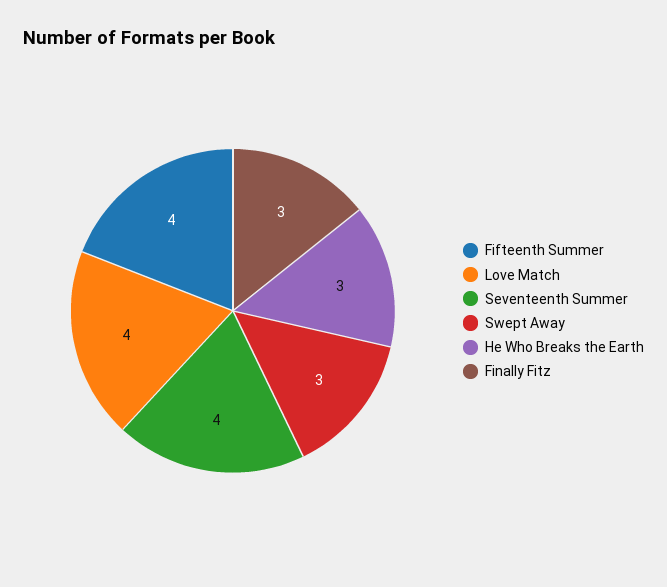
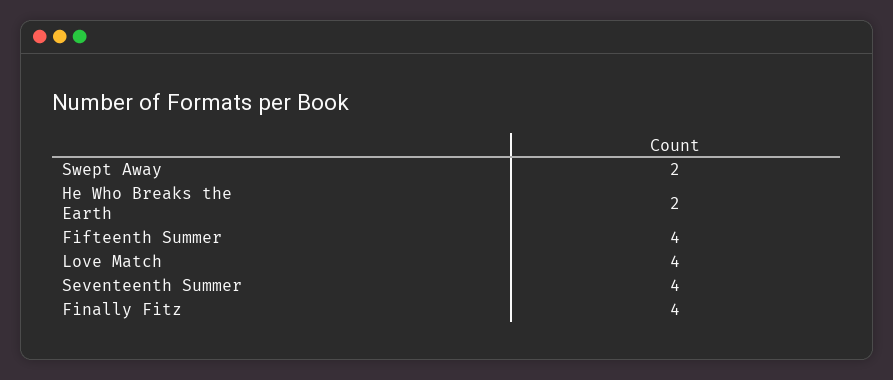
  {
    "Fifteenth Summer": 4,
    "Love Match": 4,
    "Seventeenth Summer": 4,
-   "Swept Away": 3,
+   "Swept Away": 2,
-   "He Who Breaks the Earth": 3,
+   "He Who Breaks the Earth": 2,
-   "Finally Fitz": 3
+   "Finally Fitz": 4
  }

